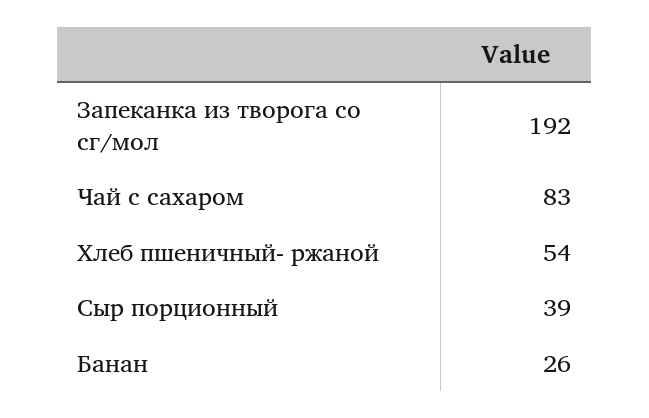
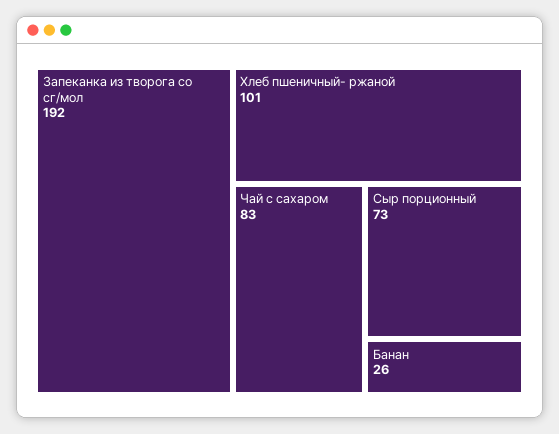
  {
    "Запеканка из творога со сг/мол": 192,
    "Чай с сахаром": 83,
-   "Хлеб пшеничный- ржаной": 54,
+   "Хлеб пшеничный- ржаной": 101,
-   "Сыр порционный": 39,
+   "Сыр порционный": 73,
    "Банан": 26
  }

